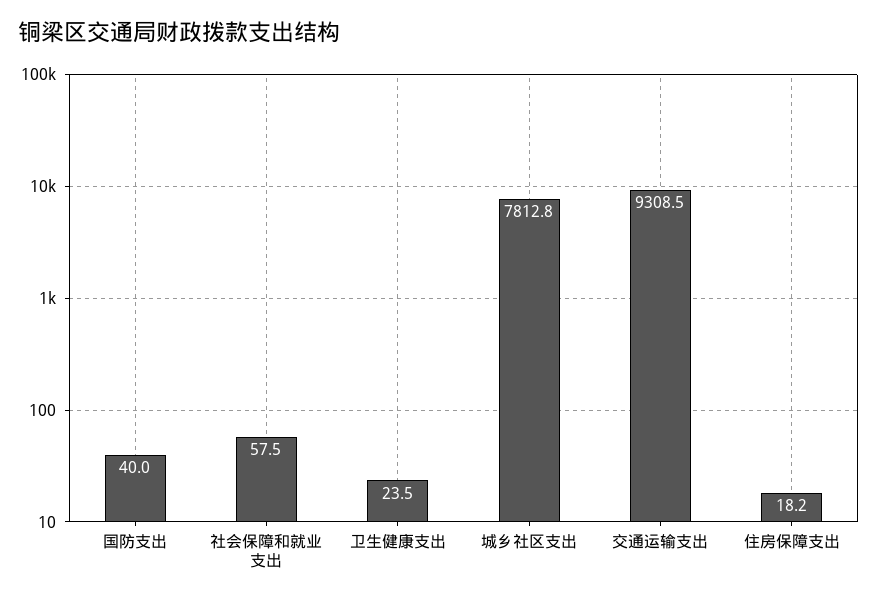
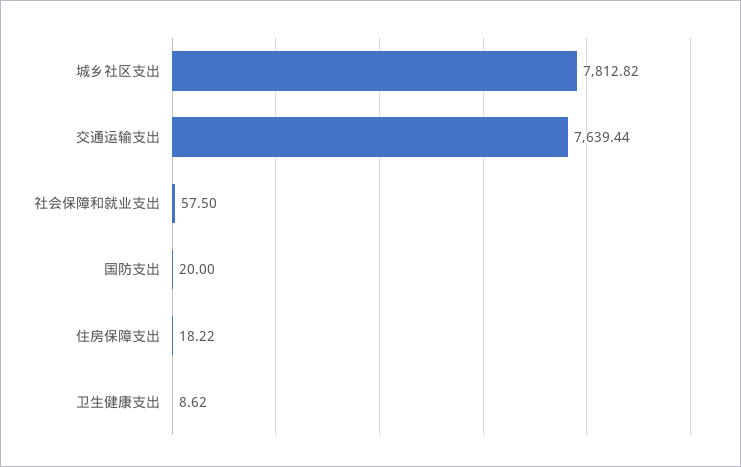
  {
-   "国防支出": 40,
+   "国防支出": 20,
    "社会保障和就业支出": 57.5,
-   "卫生健康支出": 23.5,
+   "卫生健康支出": 8.62,
    "城乡社区支出": 7812.82,
-   "交通运输支出": 9308.5,
+   "交通运输支出": 7639.44,
    "住房保障支出": 18.22
  }

